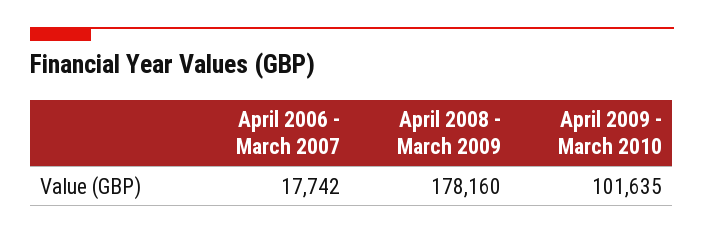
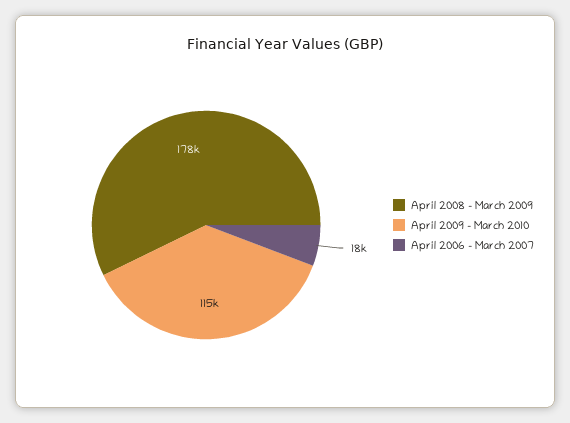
  {
    "April 2006 - March 2007": 17742,
    "April 2008 - March 2009": 178160,
-   "April 2009 - March 2010": 101635
+   "April 2009 - March 2010": 115000
  }

